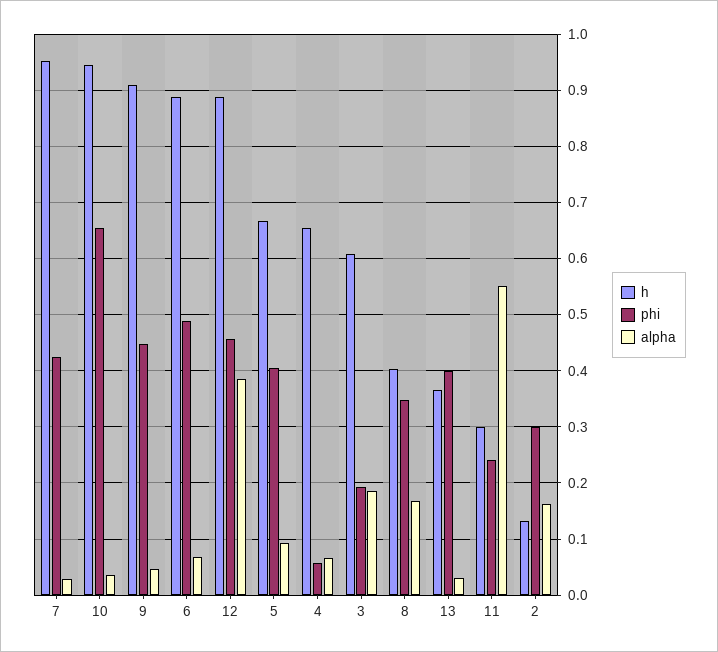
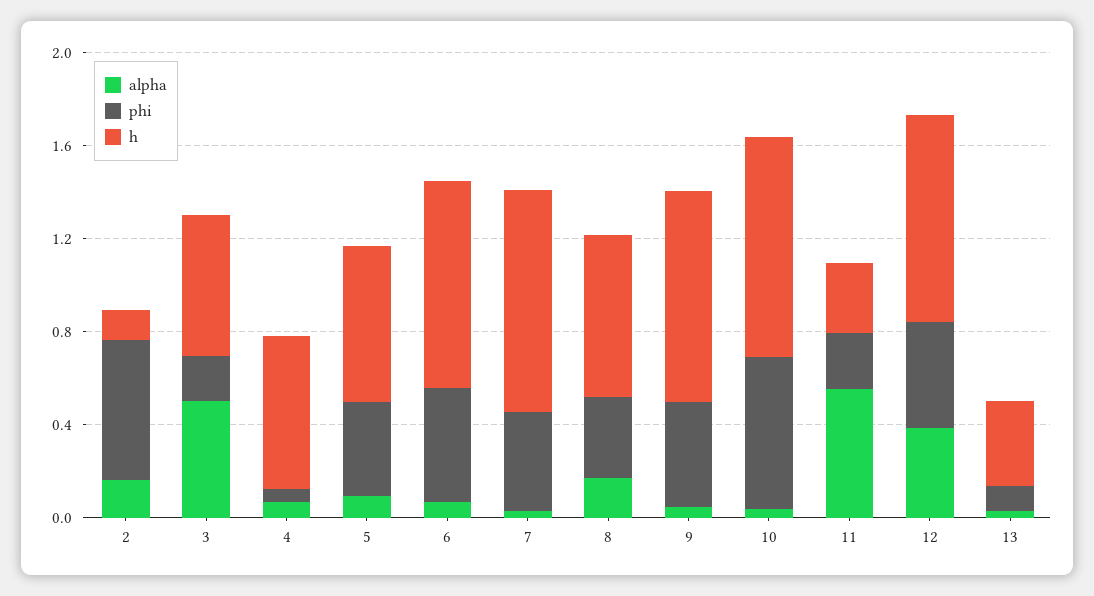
  {
    "h": {
      "7": 0.96,
      "10": 0.94,
      "9": 0.92,
      "6": 0.88,
      "12": 0.88,
      "5": 0.66,
      "4": 0.66,
      "3": 0.6,
-     "8": 0.4,
+     "8": 0.7,
      "13": 0.36,
      "11": 0.3,
      "2": 0.14
    },
    "phi": {
      "7": 0.42,
      "10": 0.66,
      "9": 0.44,
      "6": 0.48,
      "12": 0.46,
      "5": 0.4,
      "4": 0.06,
      "3": 0.2,
      "8": 0.34,
-     "13": 0.4,
+     "13": 0.1,
      "11": 0.24,
-     "2": 0.3
+     "2": 0.6
    },
    "alpha": {
      "7": 0.02,
      "10": 0.04,
      "9": 0.04,
      "6": 0.06,
      "12": 0.38,
      "5": 0.1,
      "4": 0.06,
-     "3": 0.18,
+     "3": 0.5,
      "8": 0.16,
      "13": 0.04,
      "11": 0.56,
      "2": 0.16
    }
  }

